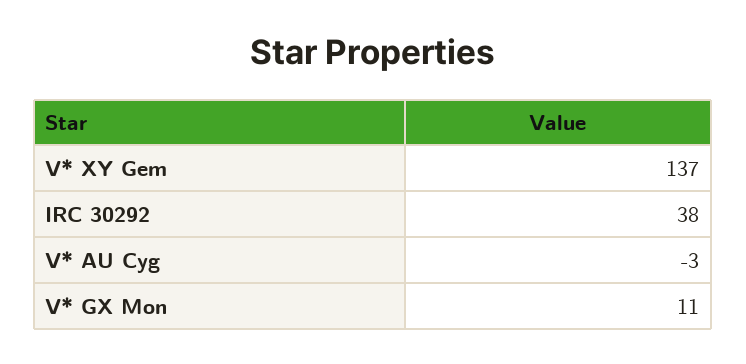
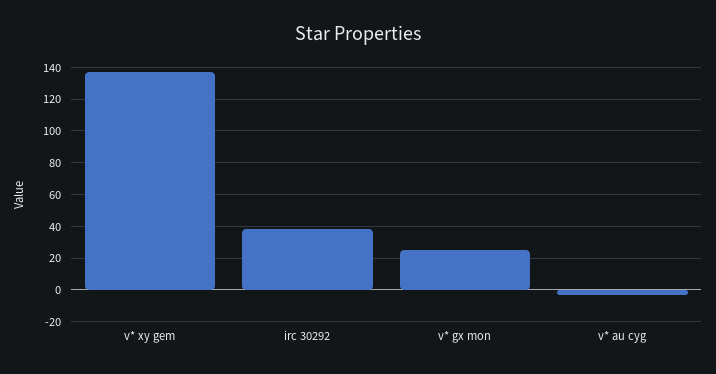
  {
    "V* XY Gem": 137,
    "IRC 30292": 38,
    "V* AU Cyg": -3,
-   "V* GX Mon": 11
+   "V* GX Mon": 25
  }

